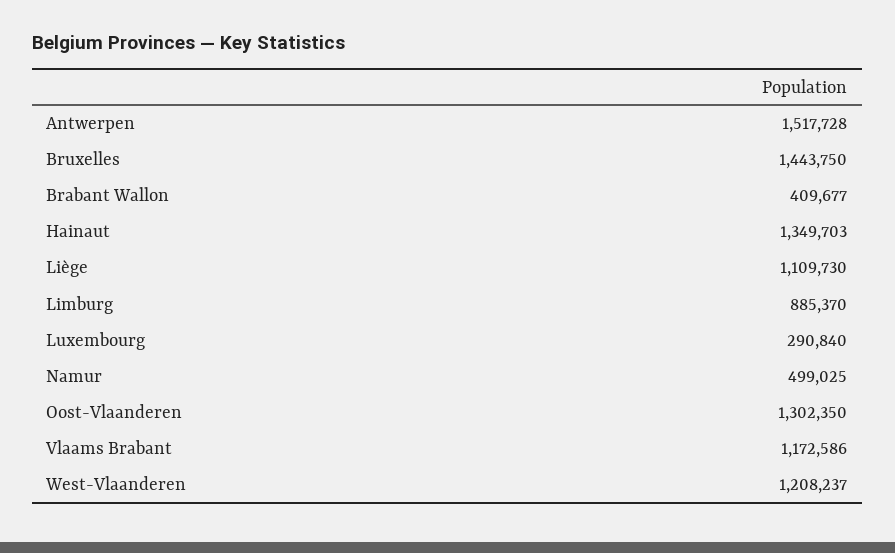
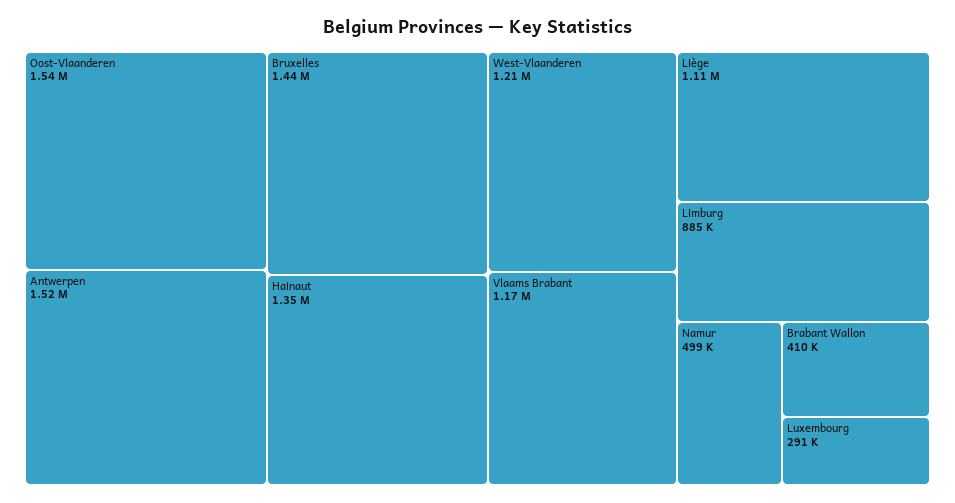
  {
    "Antwerpen": 1517728,
    "Bruxelles": 1443750,
    "Brabant Wallon": 409677,
    "Hainaut": 1349703,
    "Liège": 1109730,
    "Limburg": 885370,
    "Luxembourg": 290840,
    "Namur": 499025,
-   "Oost-Vlaanderen": 1302350,
+   "Oost-Vlaanderen": 1540000,
    "Vlaams Brabant": 1172586,
    "West-Vlaanderen": 1208237
  }

